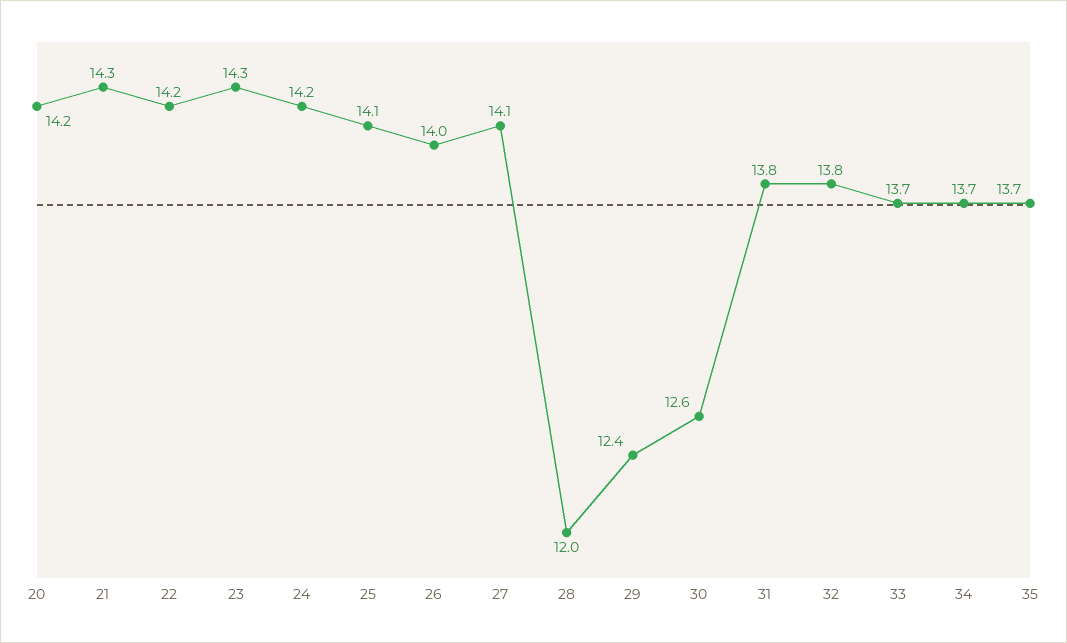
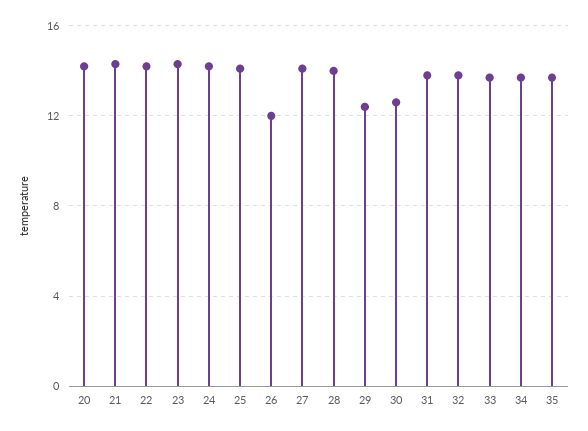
  {
    "20": 14.2,
    "21": 14.3,
    "22": 14.2,
    "23": 14.3,
    "24": 14.2,
    "25": 14.1,
-   "26": 14,
+   "26": 12,
    "27": 14.1,
-   "28": 12,
+   "28": 14,
    "29": 12.4,
    "30": 12.6,
    "31": 13.8,
    "32": 13.8,
    "33": 13.7,
    "34": 13.7,
    "35": 13.7
  }

